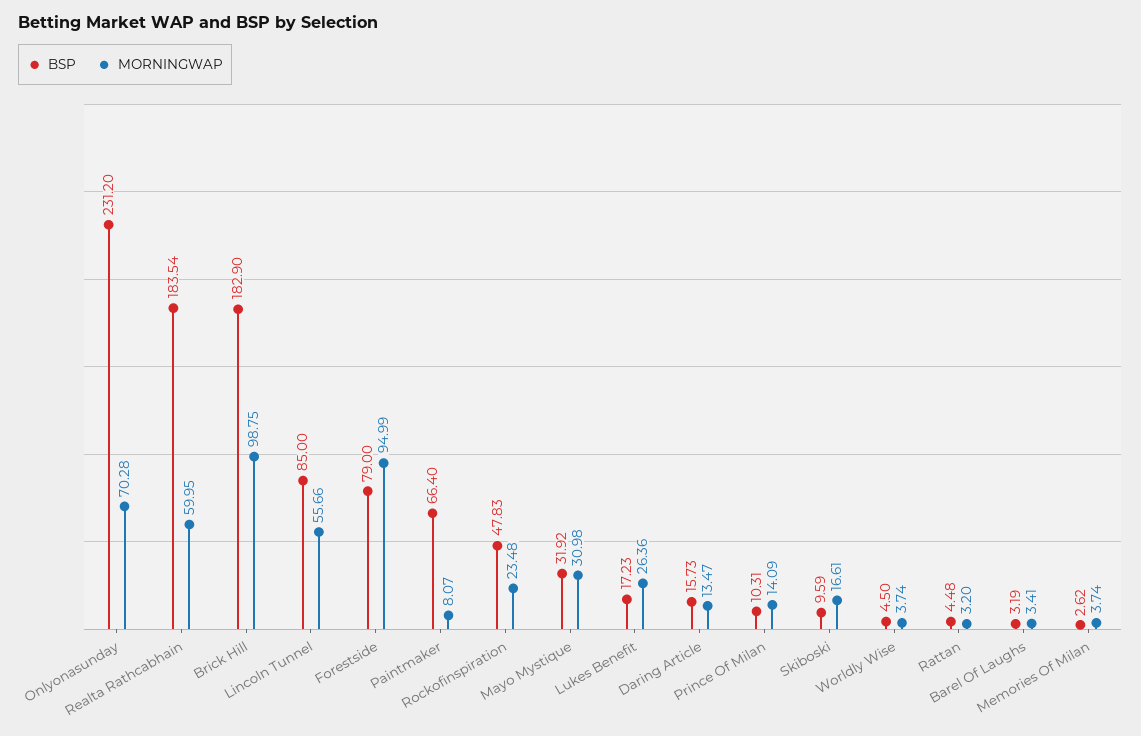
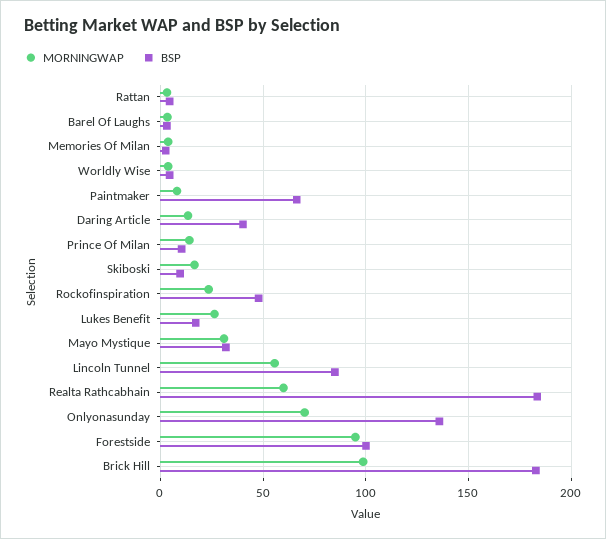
  {
    "BSP": {
-     "Onlyonasunday": 231.2,
+     "Onlyonasunday": 135,
      "Realta Rathcabhain": 183.54,
      "Brick Hill": 182.9,
      "Lincoln Tunnel": 85,
-     "Forestside": 79,
+     "Forestside": 100,
      "Paintmaker": 66.4,
      "Rockofinspiration": 47.83,
      "Mayo Mystique": 31.92,
      "Lukes Benefit": 17.23,
-     "Daring Article": 15.73,
+     "Daring Article": 40,
      "Prince Of Milan": 10.31,
      "Skiboski": 9.59,
      "Worldly Wise": 4.5,
      "Rattan": 4.48,
      "Barel Of Laughs": 3.19,
      "Memories Of Milan": 2.62
    },
    "MORNINGWAP": {
      "Onlyonasunday": 70.28,
      "Realta Rathcabhain": 59.95,
      "Brick Hill": 98.75,
      "Lincoln Tunnel": 55.66,
      "Forestside": 94.99,
      "Paintmaker": 8.07,
      "Rockofinspiration": 23.48,
      "Mayo Mystique": 30.98,
      "Lukes Benefit": 26.36,
      "Daring Article": 13.47,
      "Prince Of Milan": 14.09,
      "Skiboski": 16.61,
      "Worldly Wise": 3.74,
      "Rattan": 3.2,
      "Barel Of Laughs": 3.41,
      "Memories Of Milan": 3.74
    }
  }

